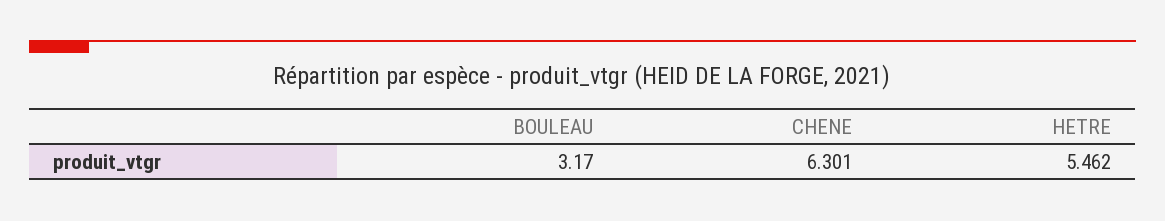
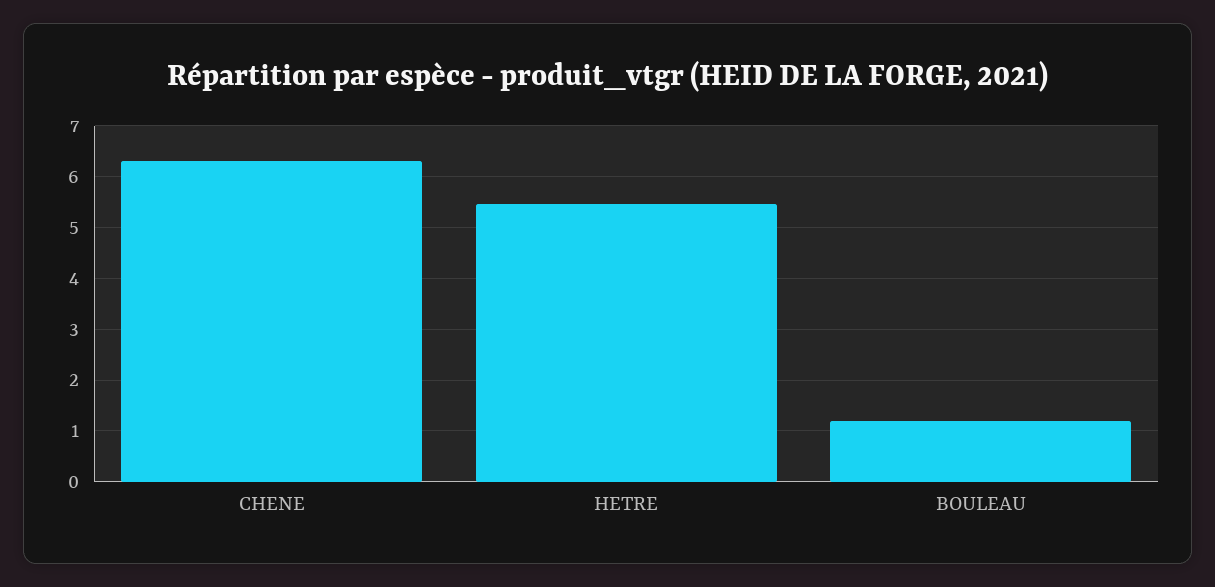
  {
-   "BOULEAU": 3.17,
+   "BOULEAU": 1.2,
    "CHENE": 6.301,
    "HETRE": 5.462
  }

